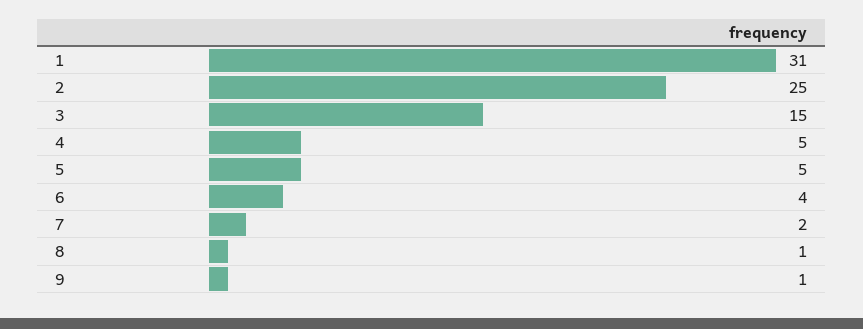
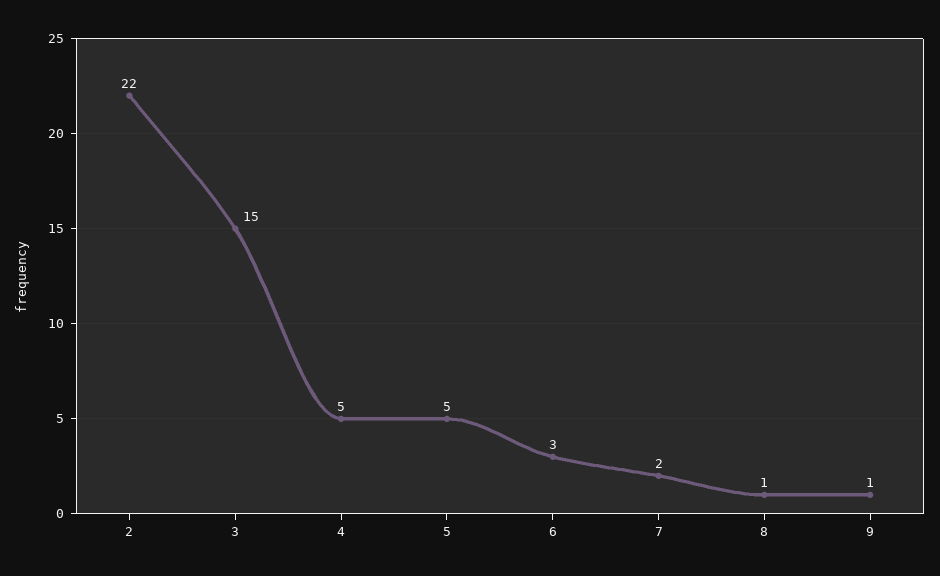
  {
-   "1": 31,
-   "2": 25,
+   "2": 22,
    "3": 15,
    "4": 5,
    "5": 5,
-   "6": 4,
+   "6": 3,
    "7": 2,
    "8": 1,
    "9": 1
  }

